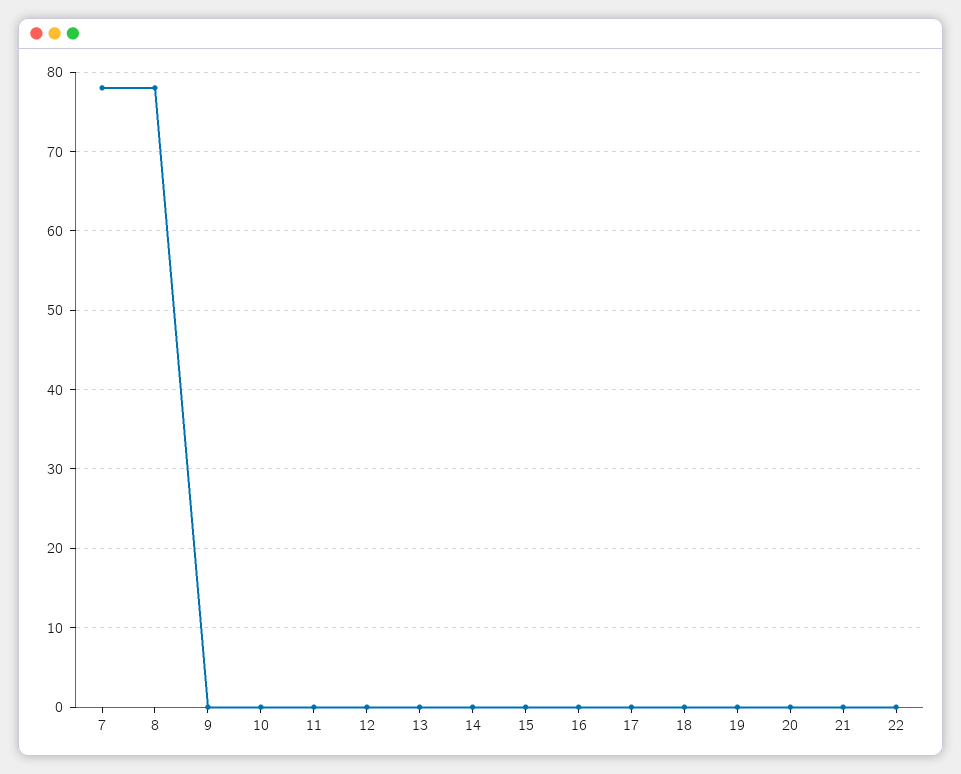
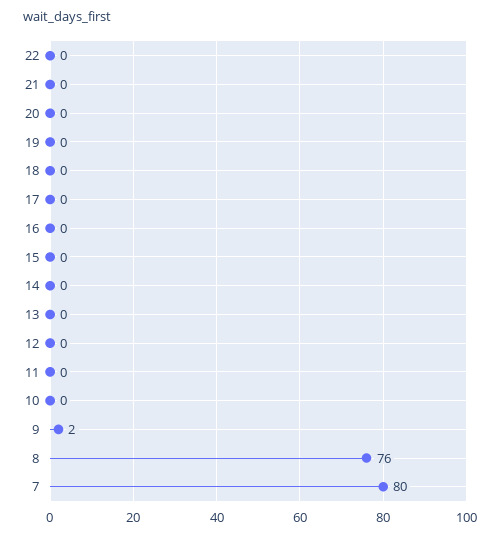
  {
-   "7": 78,
+   "7": 80,
-   "8": 78,
+   "8": 76,
-   "9": 0,
+   "9": 2,
    "10": 0,
    "11": 0,
    "12": 0,
    "13": 0,
    "14": 0,
    "15": 0,
    "16": 0,
    "17": 0,
    "18": 0,
    "19": 0,
    "20": 0,
    "21": 0,
    "22": 0
  }

